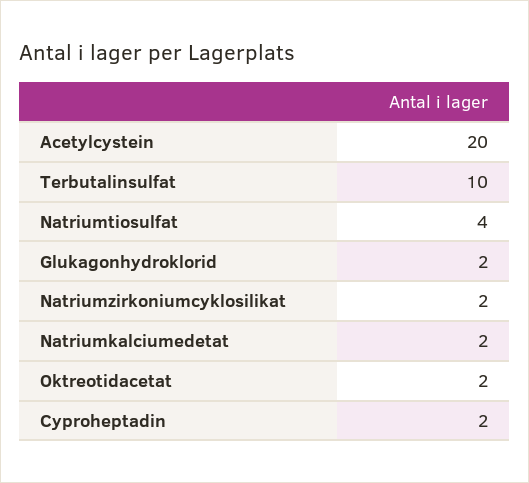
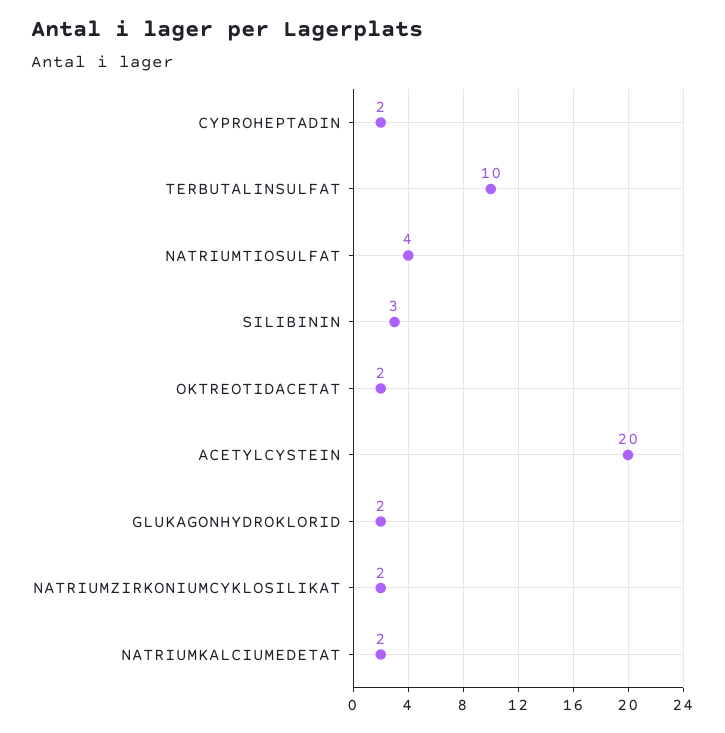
  {
    "Acetylcystein": 20,
    "Terbutalinsulfat": 10,
    "Natriumtiosulfat": 4,
    "Glukagonhydroklorid": 2,
    "Natriumzirkoniumcyklosilikat": 2,
    "Natriumkalciumedetat": 2,
    "Oktreotidacetat": 2,
-   "Cyproheptadin": 2
+   "Cyproheptadin": 2,
+   "SILIBININ": 3
  }

